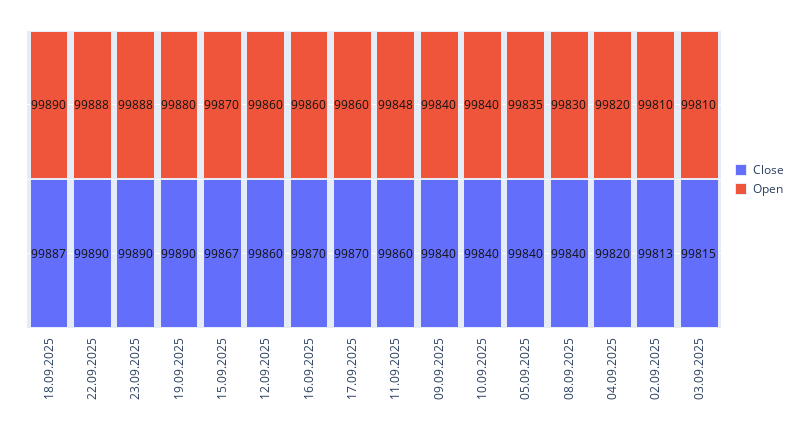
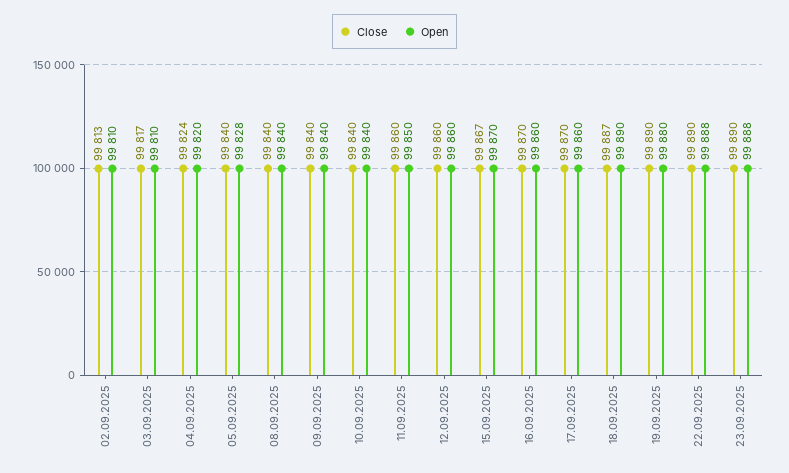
  {
    "Close": {
      "18.09.2025": 99887,
      "22.09.2025": 99890,
      "23.09.2025": 99890,
      "19.09.2025": 99890,
      "15.09.2025": 99867,
      "12.09.2025": 99860,
      "16.09.2025": 99870,
      "17.09.2025": 99870,
      "11.09.2025": 99860,
      "09.09.2025": 99840,
      "10.09.2025": 99840,
      "05.09.2025": 99840,
      "08.09.2025": 99840,
-     "04.09.2025": 99820,
+     "04.09.2025": 99824,
      "02.09.2025": 99813,
-     "03.09.2025": 99815
+     "03.09.2025": 99817
    },
    "Open": {
      "18.09.2025": 99890,
      "22.09.2025": 99888,
      "23.09.2025": 99888,
      "19.09.2025": 99880,
      "15.09.2025": 99870,
      "12.09.2025": 99860,
      "16.09.2025": 99860,
      "17.09.2025": 99860,
-     "11.09.2025": 99848,
+     "11.09.2025": 99850,
      "09.09.2025": 99840,
      "10.09.2025": 99840,
-     "05.09.2025": 99835,
+     "05.09.2025": 99828,
-     "08.09.2025": 99830,
+     "08.09.2025": 99840,
      "04.09.2025": 99820,
      "02.09.2025": 99810,
      "03.09.2025": 99810
    }
  }

